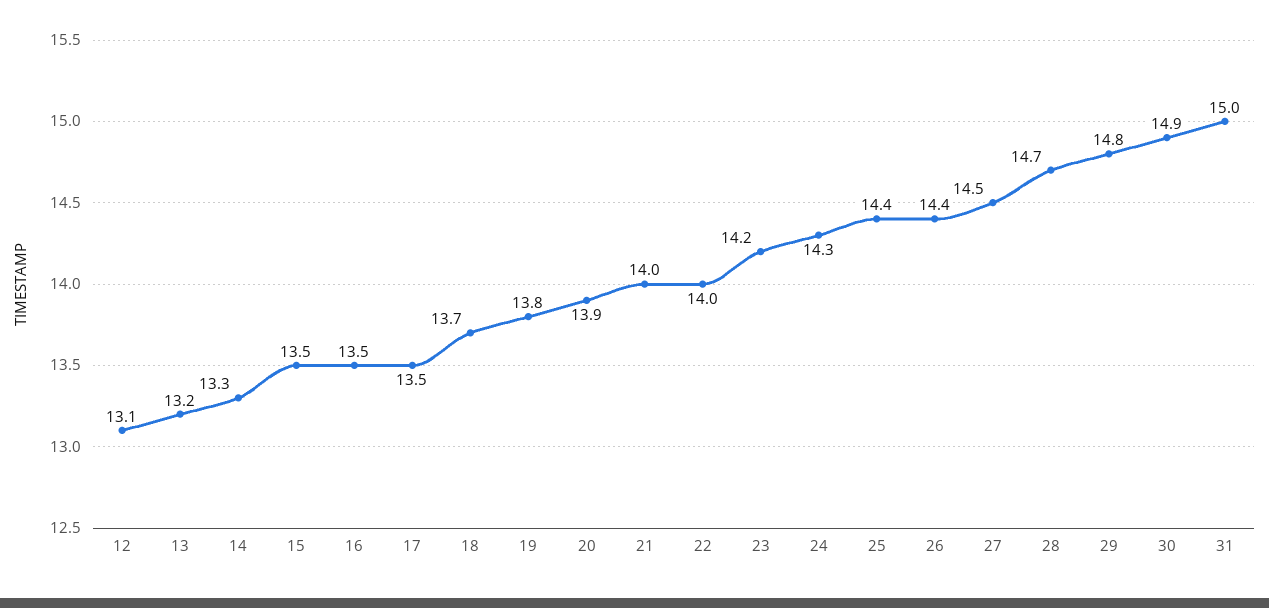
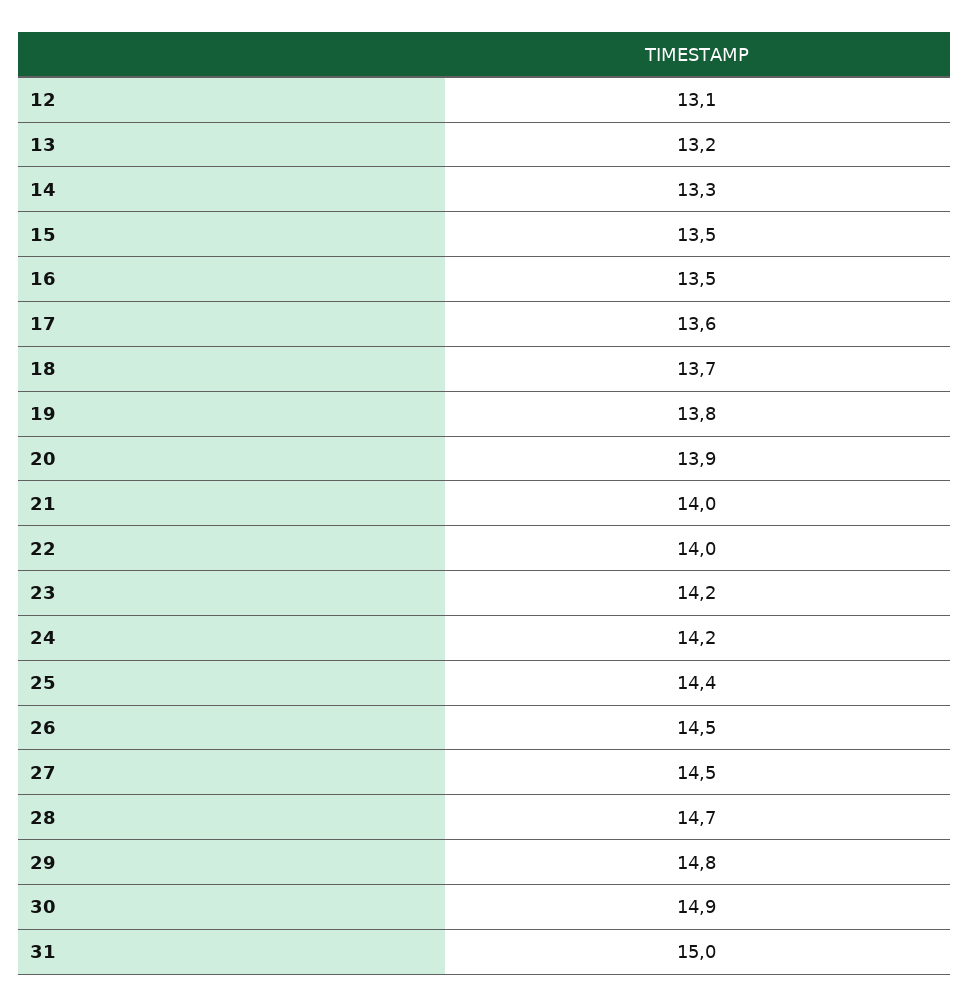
  {
    "12": 13.1,
    "13": 13.2,
    "14": 13.3,
    "15": 13.5,
    "16": 13.5,
-   "17": 13.5,
+   "17": 13.6,
    "18": 13.7,
    "19": 13.8,
    "20": 13.9,
    "21": 14,
    "22": 14,
    "23": 14.2,
-   "24": 14.3,
+   "24": 14.2,
    "25": 14.4,
-   "26": 14.4,
+   "26": 14.5,
    "27": 14.5,
    "28": 14.7,
    "29": 14.8,
    "30": 14.9,
    "31": 15
  }

